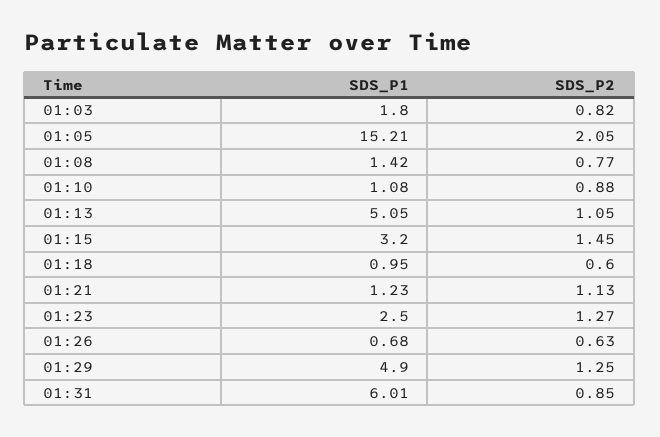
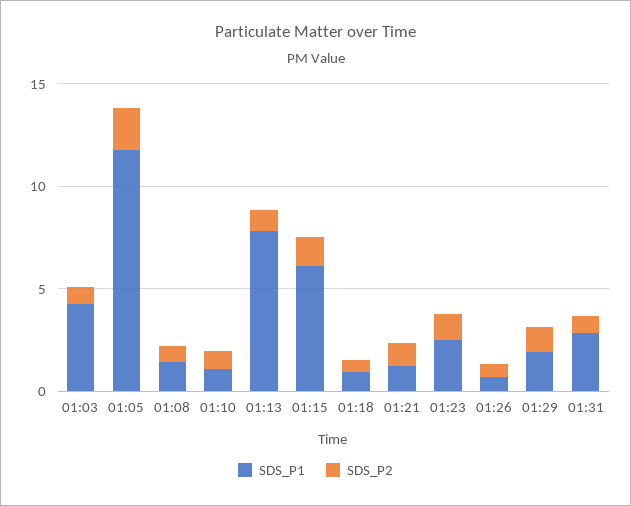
  {
    "SDS_P1": {
-     "01:03": 1.8,
+     "01:03": 4,
-     "01:05": 15.21,
+     "01:05": 12,
      "01:08": 1.42,
      "01:10": 1.08,
-     "01:13": 5.05,
+     "01:13": 8,
-     "01:15": 3.2,
+     "01:15": 6,
      "01:18": 0.95,
      "01:21": 1.23,
      "01:23": 2.5,
      "01:26": 0.68,
-     "01:29": 4.9,
+     "01:29": 2,
-     "01:31": 6.01
+     "01:31": 3
    },
    "SDS_P2": {
      "01:03": 0.82,
      "01:05": 2.05,
      "01:08": 0.77,
      "01:10": 0.88,
      "01:13": 1.05,
      "01:15": 1.45,
      "01:18": 0.6,
      "01:21": 1.13,
      "01:23": 1.27,
      "01:26": 0.63,
      "01:29": 1.25,
      "01:31": 0.85
    }
  }

